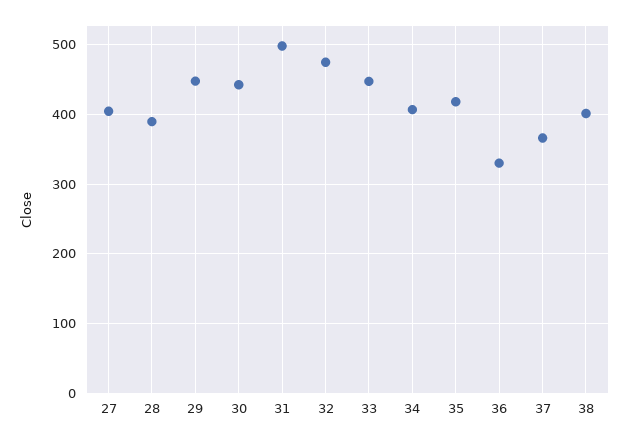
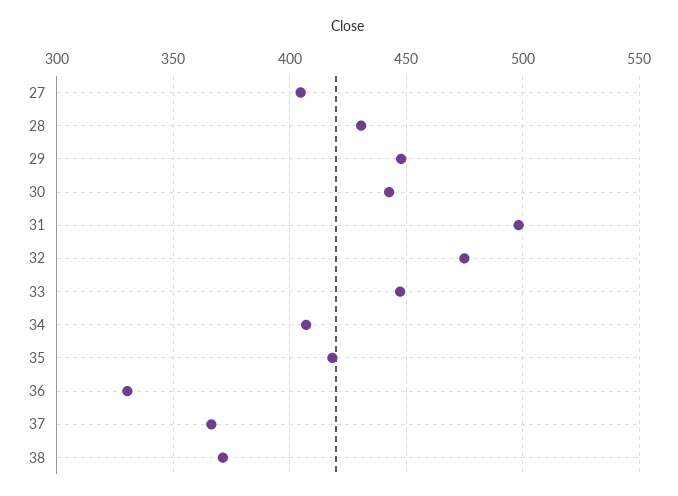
  {
    "27": 405,
-   "28": 390,
+   "28": 430,
    "29": 450,
    "30": 445,
    "31": 500,
    "32": 475,
    "33": 445,
    "34": 405,
    "35": 420,
    "36": 330,
    "37": 365,
-   "38": 400
+   "38": 370
  }

